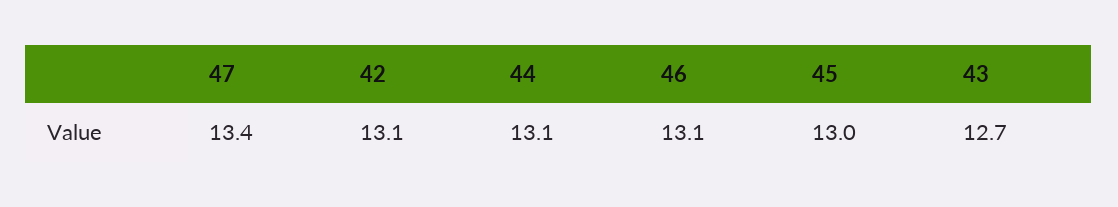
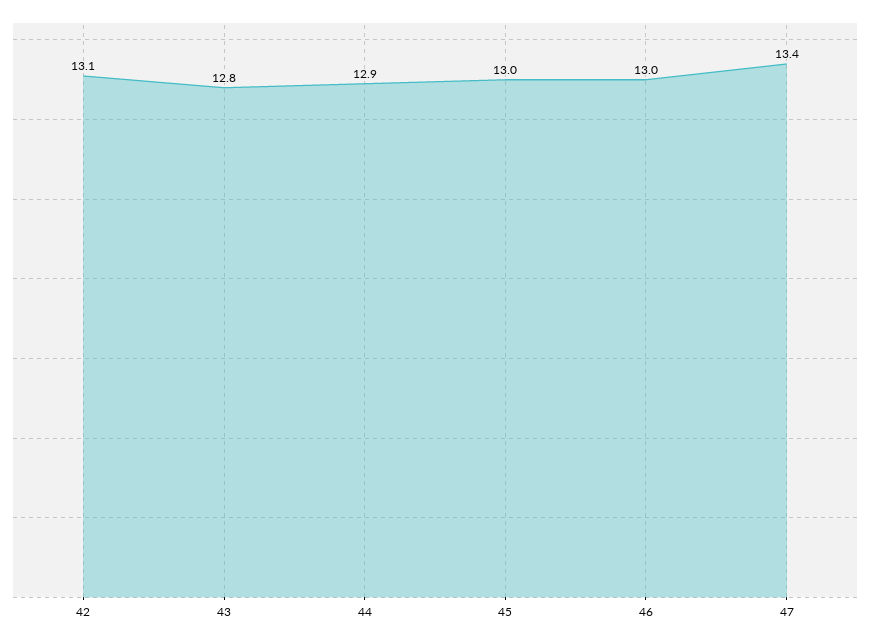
  {
    "47": 13.4,
    "42": 13.1,
-   "44": 13.1,
+   "44": 12.9,
-   "46": 13.1,
+   "46": 13,
    "45": 13,
-   "43": 12.7
+   "43": 12.8
  }

